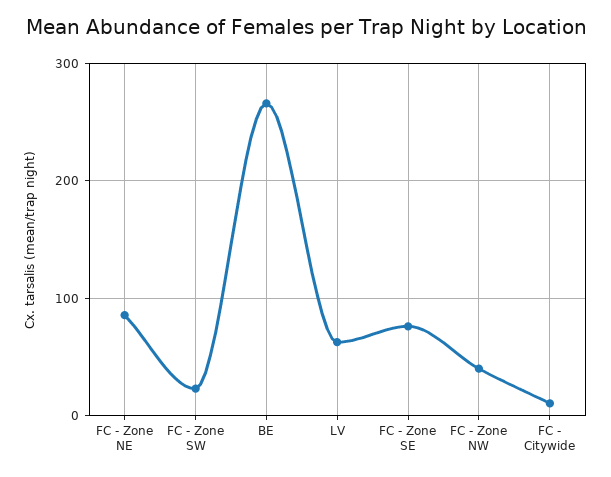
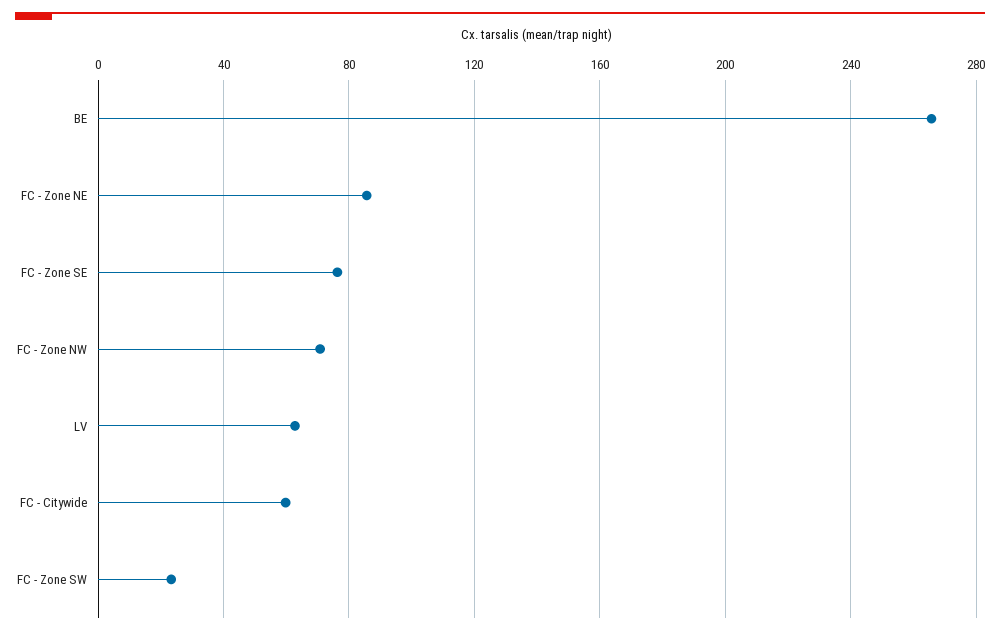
  {
    "FC - Zone NE": 85,
    "FC - Zone SW": 25,
    "BE": 265,
    "LV": 65,
    "FC - Zone SE": 75,
-   "FC - Zone NW": 40,
+   "FC - Zone NW": 70,
-   "FC - Citywide": 10
+   "FC - Citywide": 60
  }

